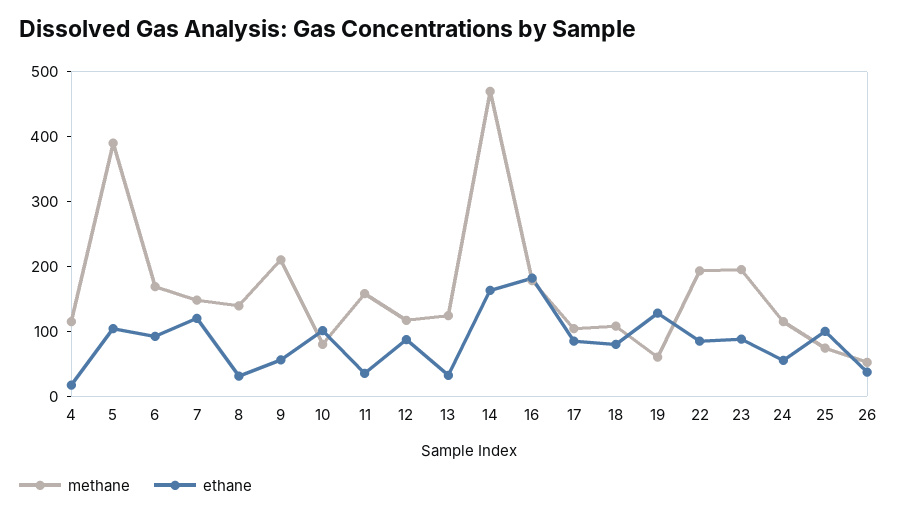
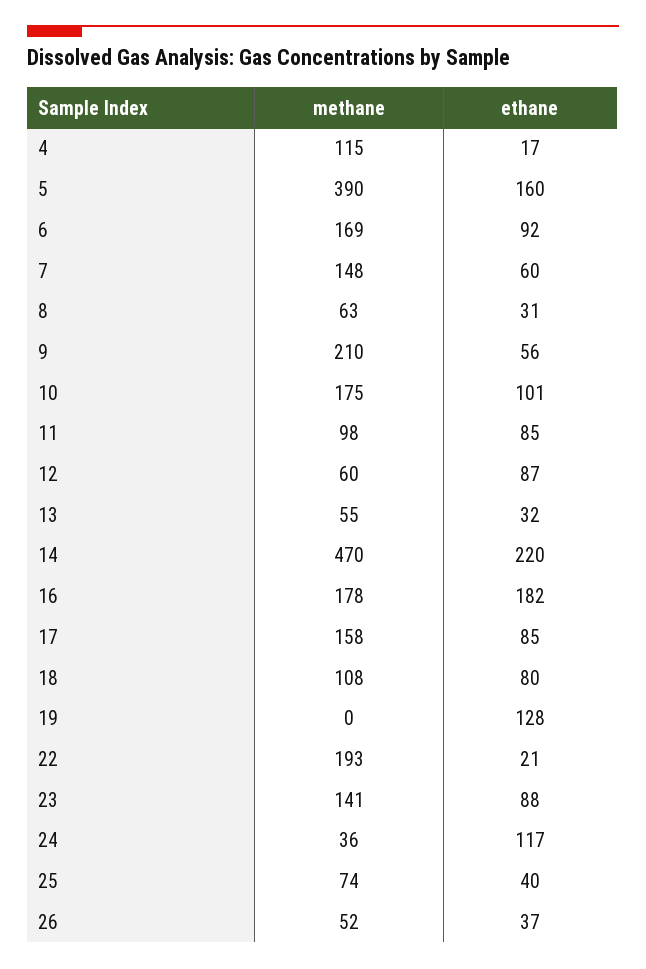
  {
    "methane": {
      "4": 115,
      "5": 390,
      "6": 169,
      "7": 148,
-     "8": 140,
+     "8": 63,
      "9": 210,
-     "10": 80,
+     "10": 175,
-     "11": 160,
+     "11": 98,
-     "12": 120,
+     "12": 60,
-     "13": 120,
+     "13": 55,
      "14": 470,
      "16": 178,
-     "17": 100,
+     "17": 158,
      "18": 108,
-     "19": 60,
+     "19": 0,
      "22": 193,
-     "23": 200,
+     "23": 141,
-     "24": 120,
+     "24": 36,
      "25": 74,
      "26": 52
    },
    "ethane": {
      "4": 17,
-     "5": 100,
+     "5": 160,
      "6": 92,
-     "7": 120,
+     "7": 60,
      "8": 31,
      "9": 56,
      "10": 101,
-     "11": 40,
+     "11": 85,
      "12": 87,
      "13": 32,
-     "14": 160,
+     "14": 220,
      "16": 182,
      "17": 85,
      "18": 80,
      "19": 128,
-     "22": 80,
+     "22": 21,
      "23": 88,
-     "24": 60,
+     "24": 117,
-     "25": 100,
+     "25": 40,
      "26": 37
    }
  }

